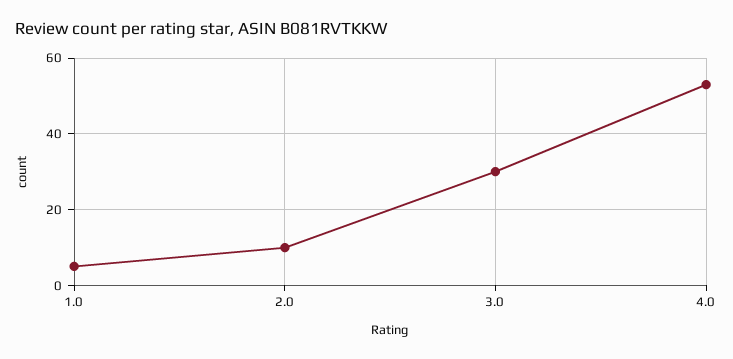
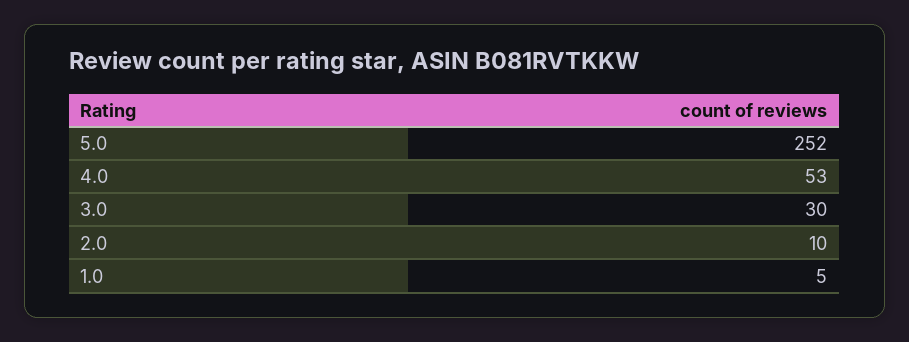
  {
    "1.0": 5,
    "2.0": 10,
    "3.0": 30,
-   "4.0": 53
+   "4.0": 53,
+   "5.0": 252
  }

